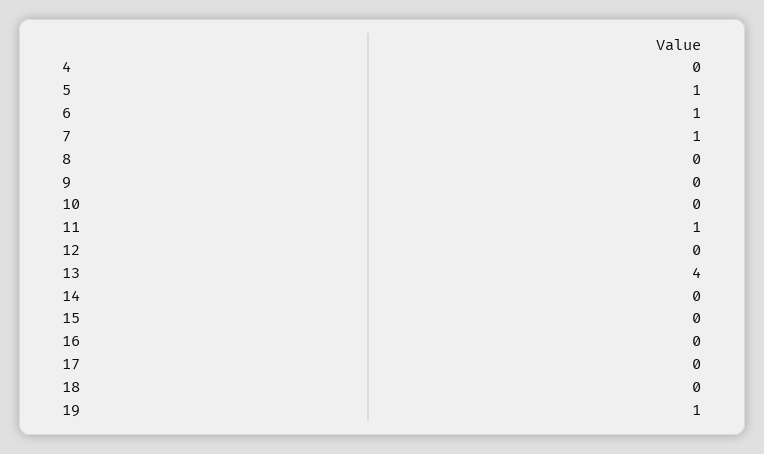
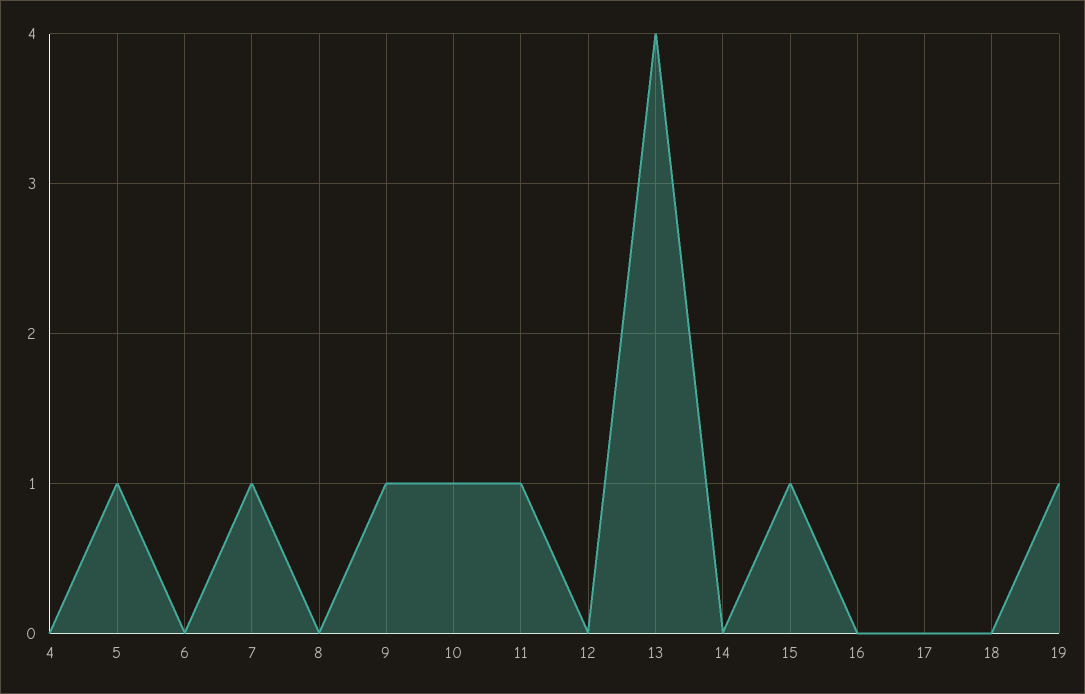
  {
    "4": 0,
    "5": 1,
-   "6": 1,
+   "6": 0,
    "7": 1,
    "8": 0,
-   "9": 0,
+   "9": 1,
-   "10": 0,
+   "10": 1,
    "11": 1,
    "12": 0,
    "13": 4,
    "14": 0,
-   "15": 0,
+   "15": 1,
    "16": 0,
    "17": 0,
    "18": 0,
    "19": 1
  }

